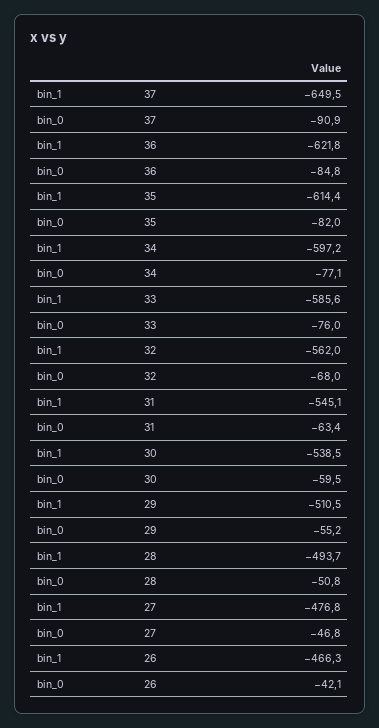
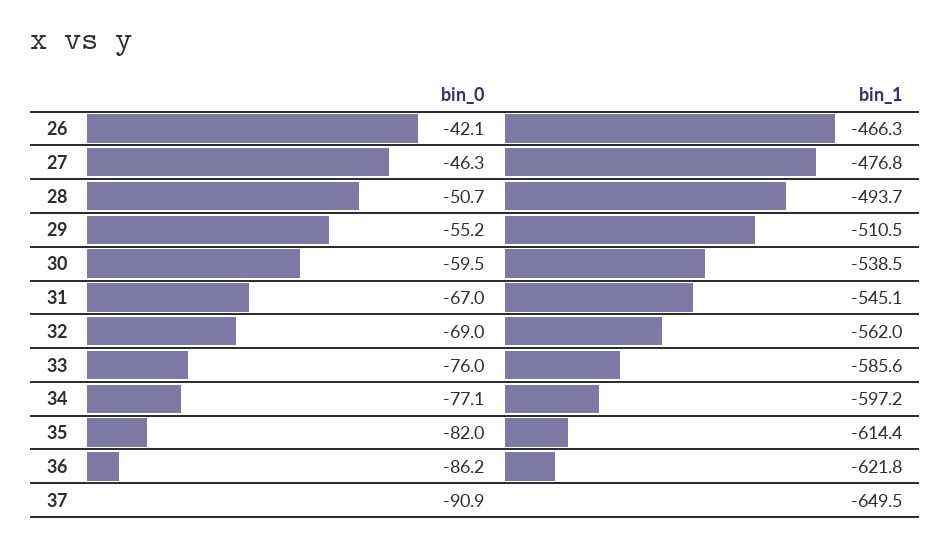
  {
    "bin_1": {
      "37": -649.5,
      "36": -621.8,
      "35": -614.4,
      "34": -597.2,
      "33": -585.6,
      "32": -562,
      "31": -545.1,
      "30": -538.5,
      "29": -510.5,
      "28": -493.7,
      "27": -476.8,
      "26": -466.3
    },
    "bin_0": {
      "37": -90.9,
-     "36": -84.8,
+     "36": -86.2,
      "35": -82,
      "34": -77.1,
      "33": -76,
-     "32": -68,
+     "32": -69,
-     "31": -63.4,
+     "31": -67,
      "30": -59.5,
      "29": -55.2,
-     "28": -50.8,
+     "28": -50.7,
-     "27": -46.8,
+     "27": -46.3,
      "26": -42.1
    }
  }

